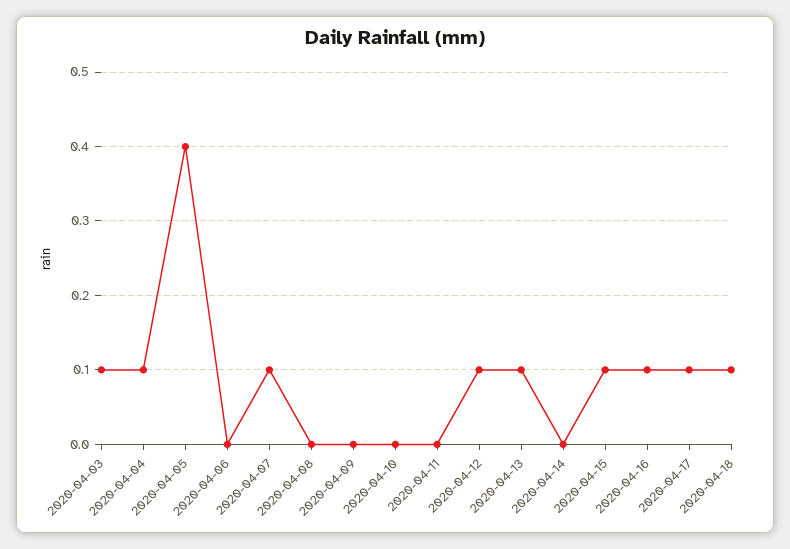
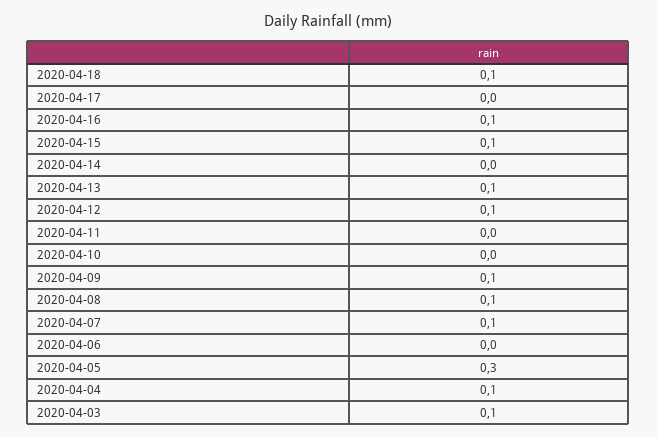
  {
    "2020-04-03": 0.1,
    "2020-04-04": 0.1,
-   "2020-04-05": 0.4,
+   "2020-04-05": 0.3,
    "2020-04-06": 0,
    "2020-04-07": 0.1,
-   "2020-04-08": 0,
+   "2020-04-08": 0.1,
-   "2020-04-09": 0,
+   "2020-04-09": 0.1,
    "2020-04-10": 0,
    "2020-04-11": 0,
    "2020-04-12": 0.1,
    "2020-04-13": 0.1,
    "2020-04-14": 0,
    "2020-04-15": 0.1,
    "2020-04-16": 0.1,
-   "2020-04-17": 0.1,
+   "2020-04-17": 0,
    "2020-04-18": 0.1
  }

